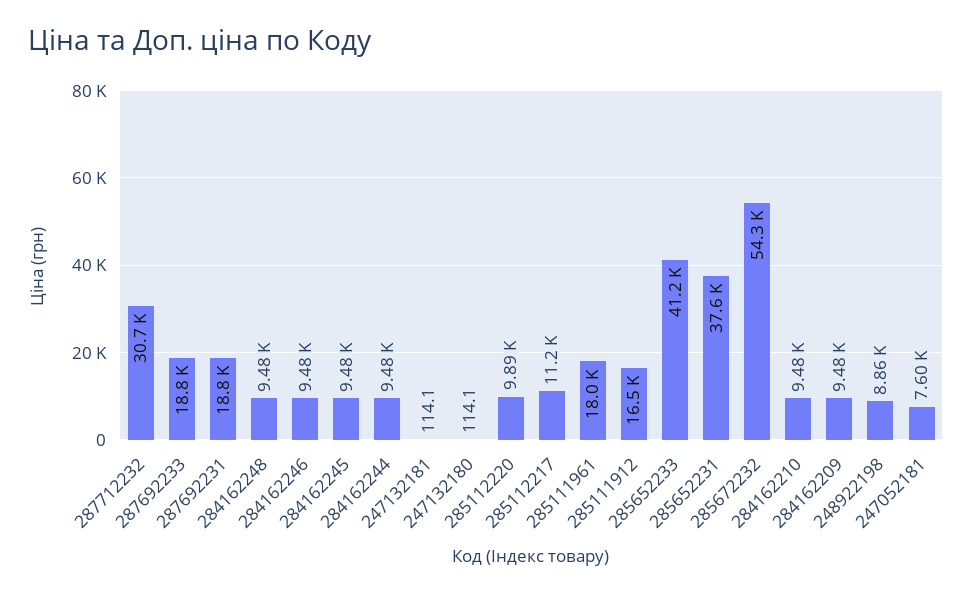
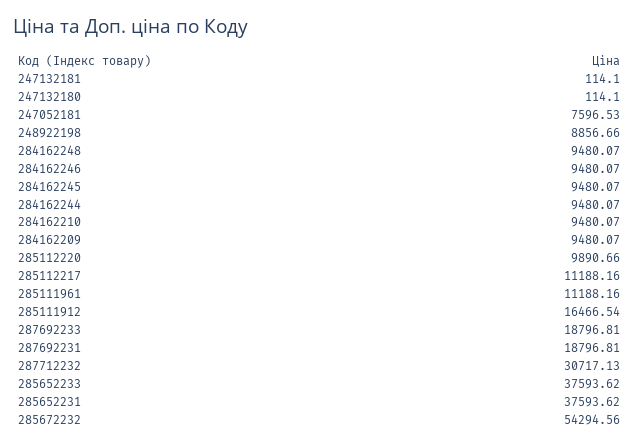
  {
    "287712232": 30717.13,
    "287692233": 18796.81,
    "287692231": 18796.81,
    "284162248": 9480.07,
    "284162246": 9480.07,
    "284162245": 9480.07,
    "284162244": 9480.07,
    "247132181": 114.1,
    "247132180": 114.1,
    "285112220": 9890.66,
    "285112217": 11188.16,
-   "285111961": 18000,
+   "285111961": 11188.16,
    "285111912": 16466.54,
-   "285652233": 41200,
+   "285652233": 37593.62,
    "285652231": 37593.62,
    "285672232": 54294.56,
    "284162210": 9480.07,
    "284162209": 9480.07,
    "248922198": 8856.66,
    "247052181": 7596.53
  }

